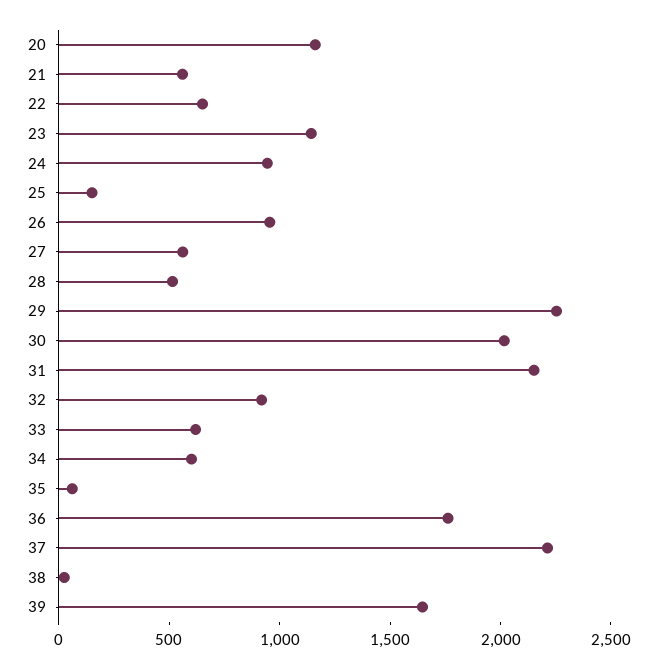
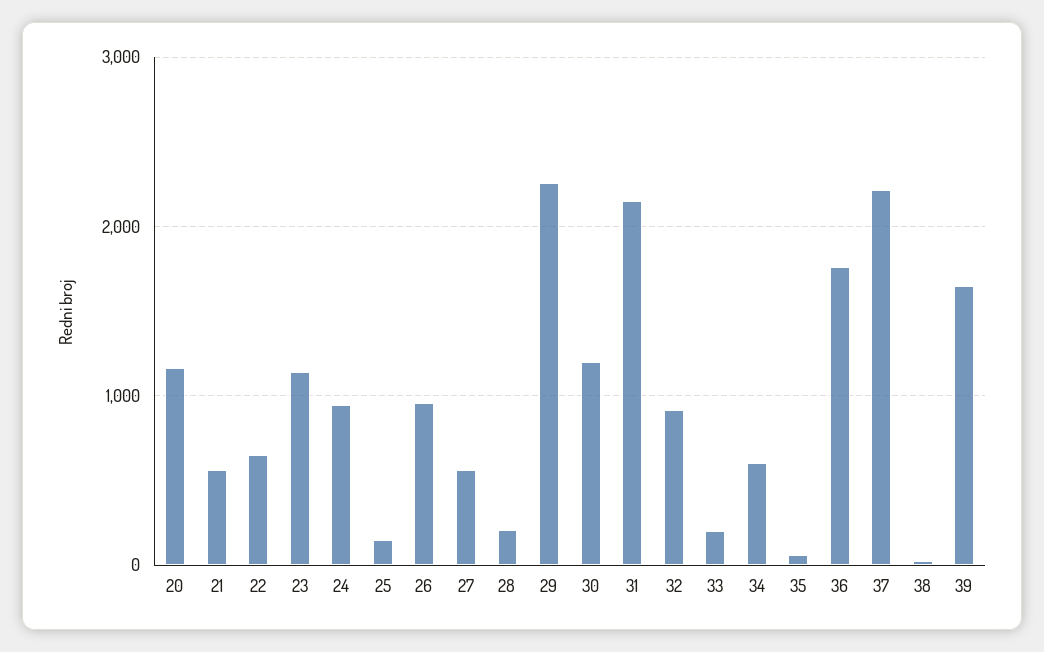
  {
    "20": 1200,
    "21": 600,
    "22": 700,
    "23": 1100,
    "24": 900,
    "25": 200,
    "26": 1000,
    "27": 600,
-   "28": 500,
+   "28": 200,
    "29": 2300,
-   "30": 2000,
+   "30": 1200,
    "31": 2200,
    "32": 900,
-   "33": 600,
+   "33": 200,
    "34": 600,
    "35": 100,
    "36": 1800,
    "37": 2200,
    "38": 0,
    "39": 1600
  }

